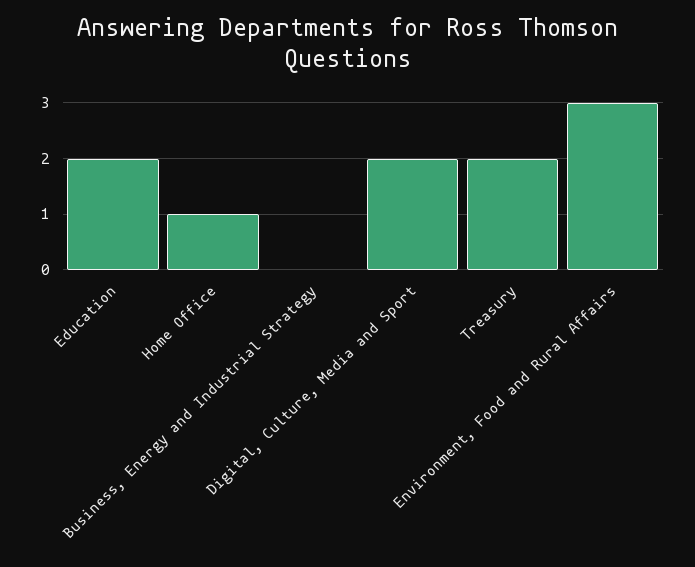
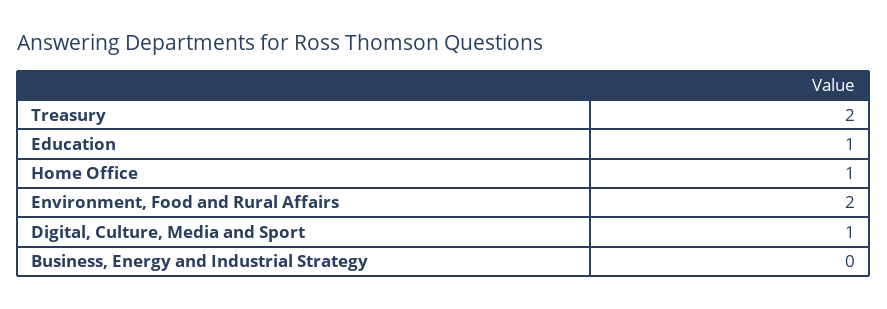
  {
-   "Education": 2,
+   "Education": 1,
    "Home Office": 1,
    "Business, Energy and Industrial Strategy": 0,
-   "Digital, Culture, Media and Sport": 2,
+   "Digital, Culture, Media and Sport": 1,
    "Treasury": 2,
-   "Environment, Food and Rural Affairs": 3
+   "Environment, Food and Rural Affairs": 2
  }

